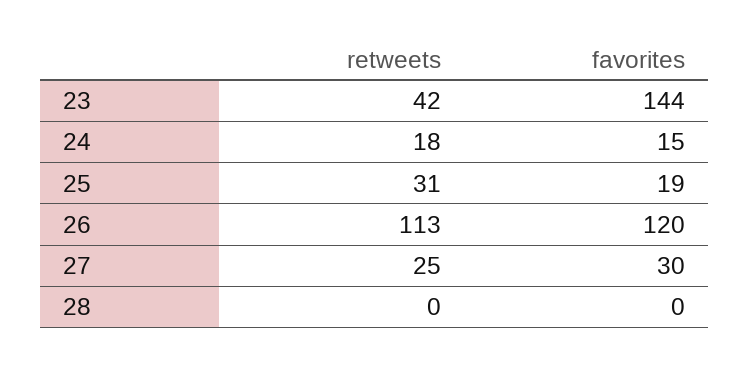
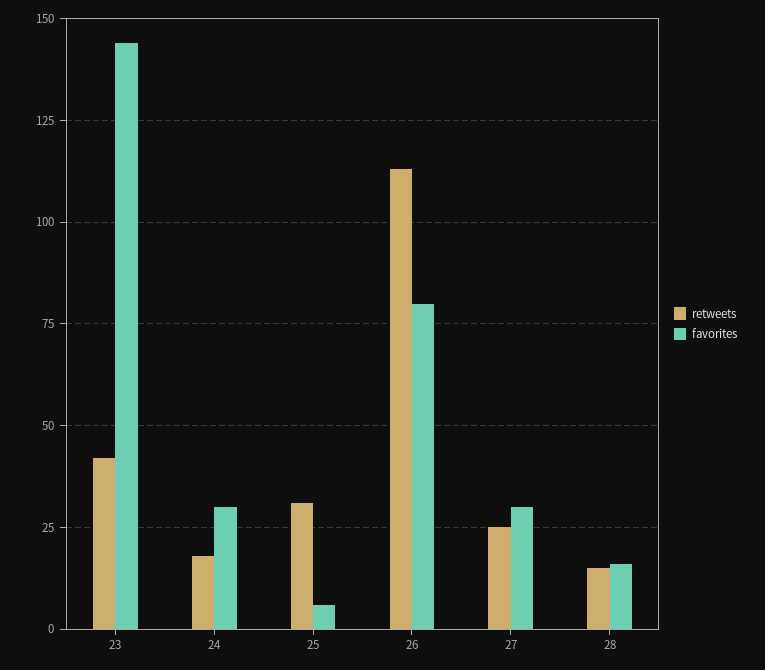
  {
    "retweets": {
      "23": 42,
      "24": 18,
      "25": 31,
      "26": 113,
      "27": 25,
-     "28": 0
+     "28": 15
    },
    "favorites": {
      "23": 144,
-     "24": 15,
+     "24": 30,
-     "25": 19,
+     "25": 5,
-     "26": 120,
+     "26": 80,
      "27": 30,
-     "28": 0
+     "28": 15
    }
  }

